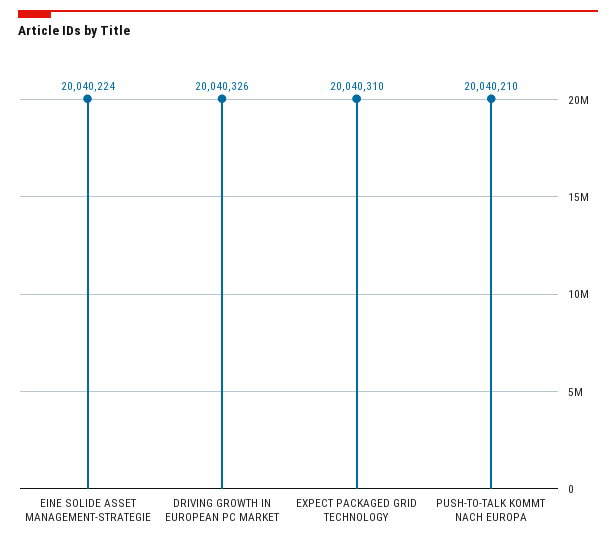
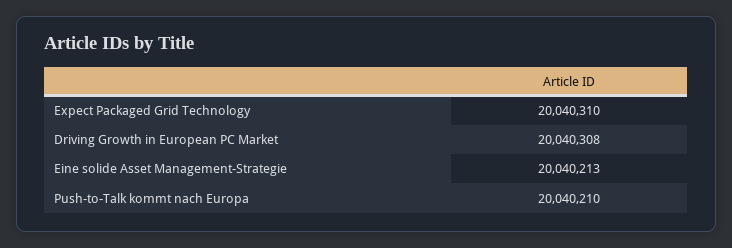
  {
-   "EINE SOLIDE ASSET MANAGEMENT-STRATEGIE": 20040224,
+   "EINE SOLIDE ASSET MANAGEMENT-STRATEGIE": 20040213,
-   "DRIVING GROWTH IN EUROPEAN PC MARKET": 20040326,
+   "DRIVING GROWTH IN EUROPEAN PC MARKET": 20040308,
    "EXPECT PACKAGED GRID TECHNOLOGY": 20040310,
    "PUSH-TO-TALK KOMMT NACH EUROPA": 20040210
  }

